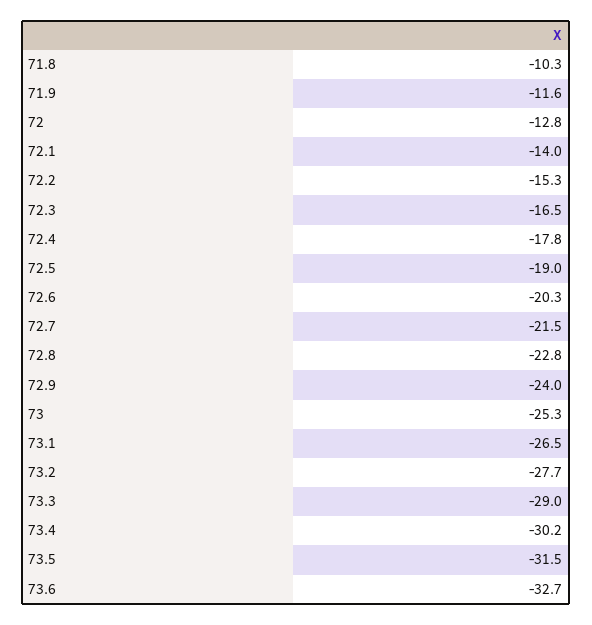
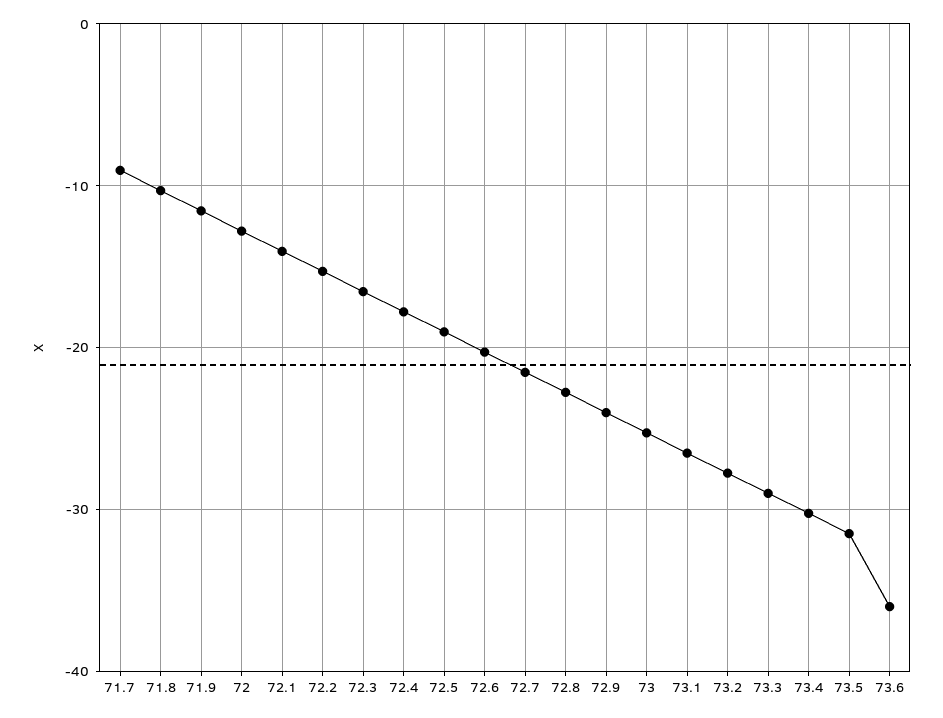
  {
    "71.8": -10.3,
    "71.9": -11.6,
    "72": -12.8,
    "72.1": -14,
    "72.2": -15.3,
    "72.3": -16.5,
    "72.4": -17.8,
    "72.5": -19,
    "72.6": -20.3,
    "72.7": -21.5,
    "72.8": -22.8,
    "72.9": -24,
    "73": -25.3,
    "73.1": -26.5,
    "73.2": -27.7,
    "73.3": -29,
    "73.4": -30.2,
    "73.5": -31.5,
-   "73.6": -32.7
+   "73.6": -36,
+   "71.7": -9
  }

